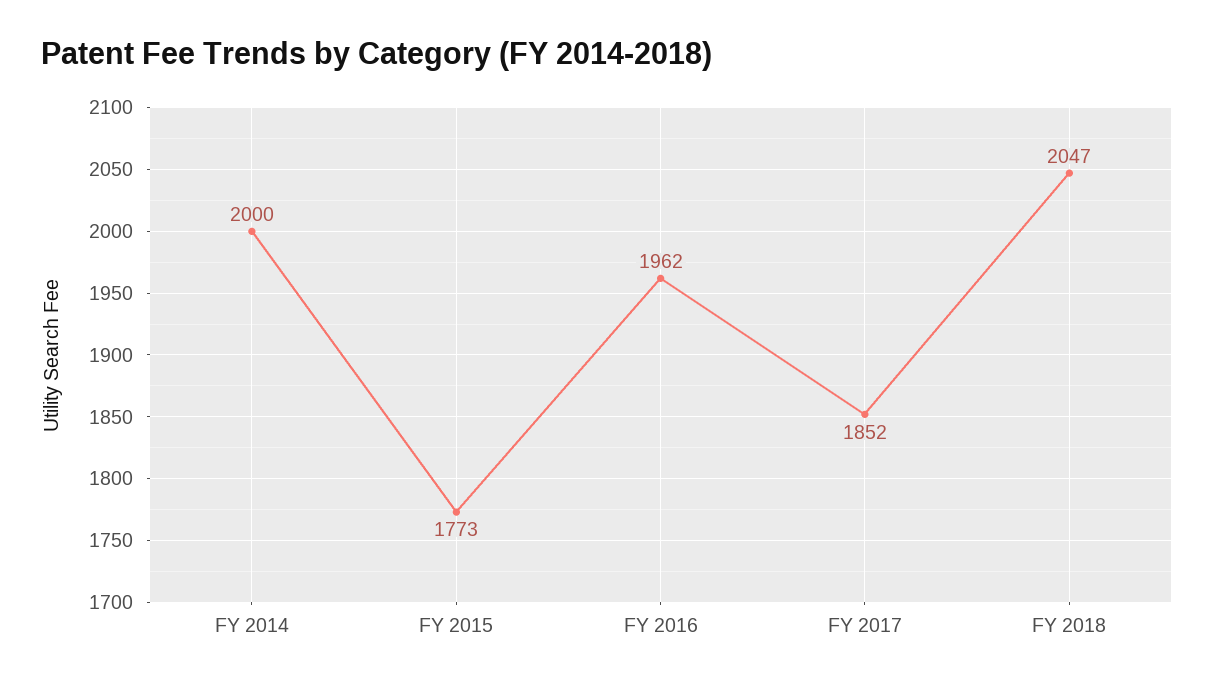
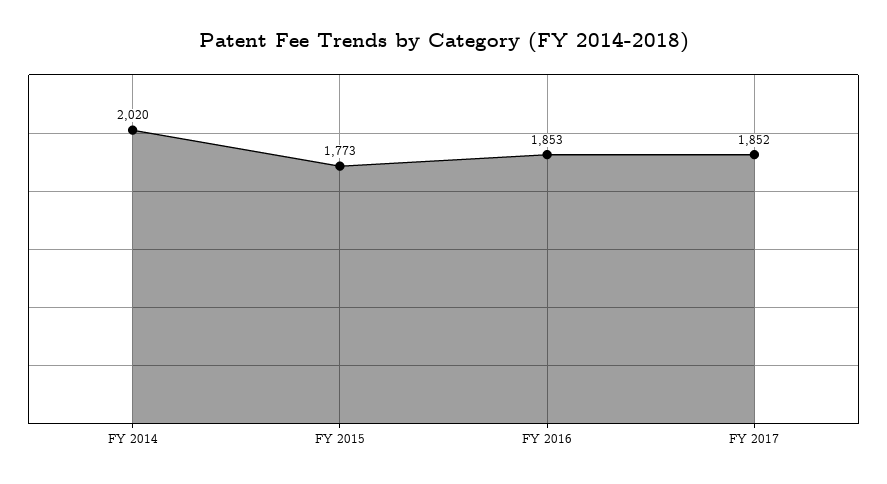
  {
-   "FY 2014": 2000,
+   "FY 2014": 2020,
    "FY 2015": 1773,
-   "FY 2016": 1962,
+   "FY 2016": 1853,
-   "FY 2017": 1852,
+   "FY 2017": 1852
-   "FY 2018": 2047
  }

